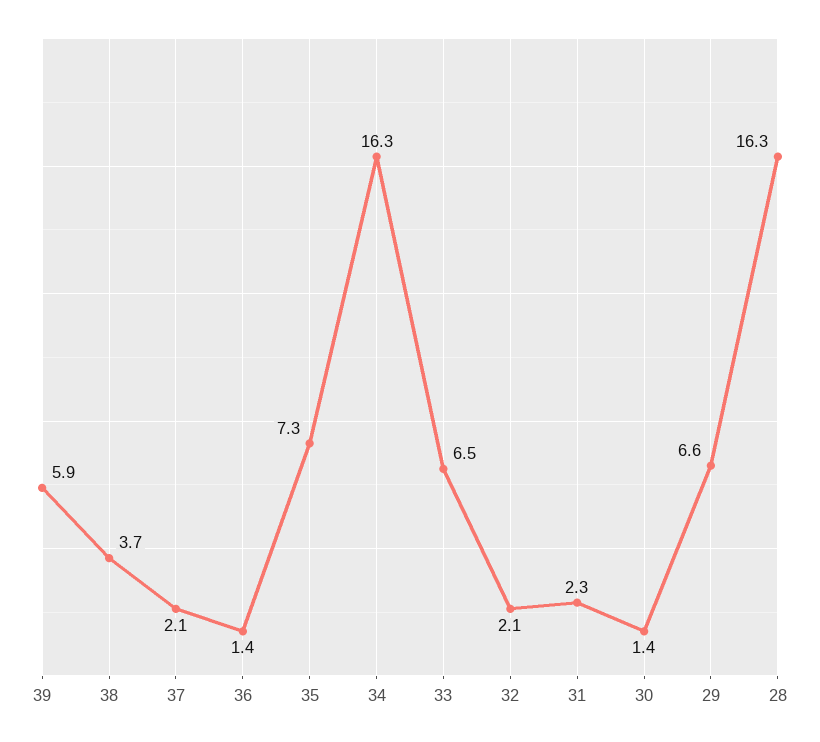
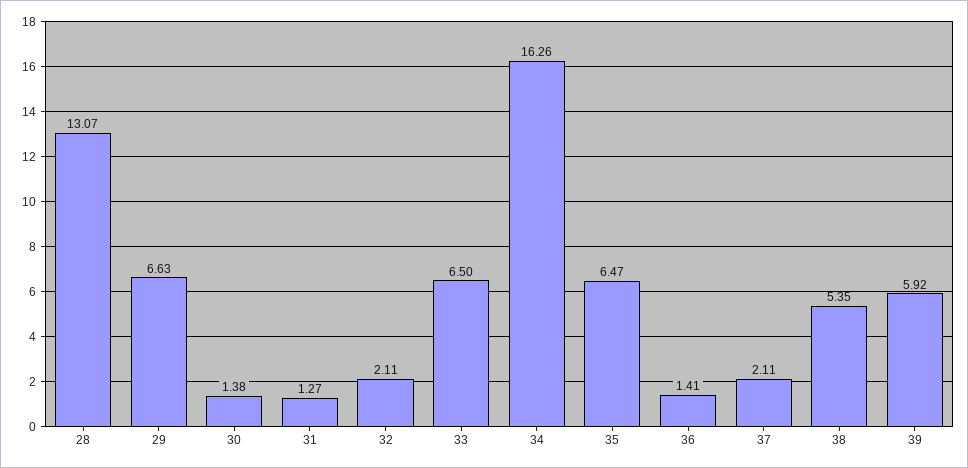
  {
    "39": 5.92,
-   "38": 3.7,
+   "38": 5.35,
    "37": 2.11,
    "36": 1.41,
-   "35": 7.3,
+   "35": 6.47,
    "34": 16.26,
    "33": 6.5,
    "32": 2.11,
-   "31": 2.3,
+   "31": 1.27,
    "30": 1.38,
    "29": 6.63,
-   "28": 16.3
+   "28": 13.07
  }

